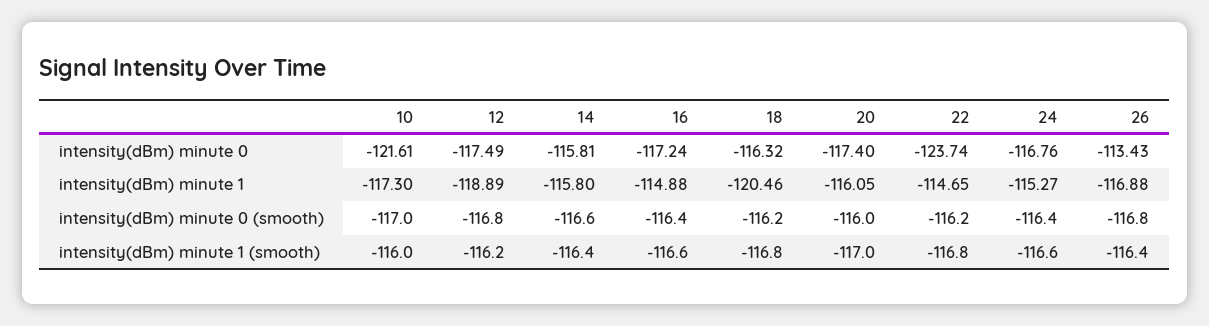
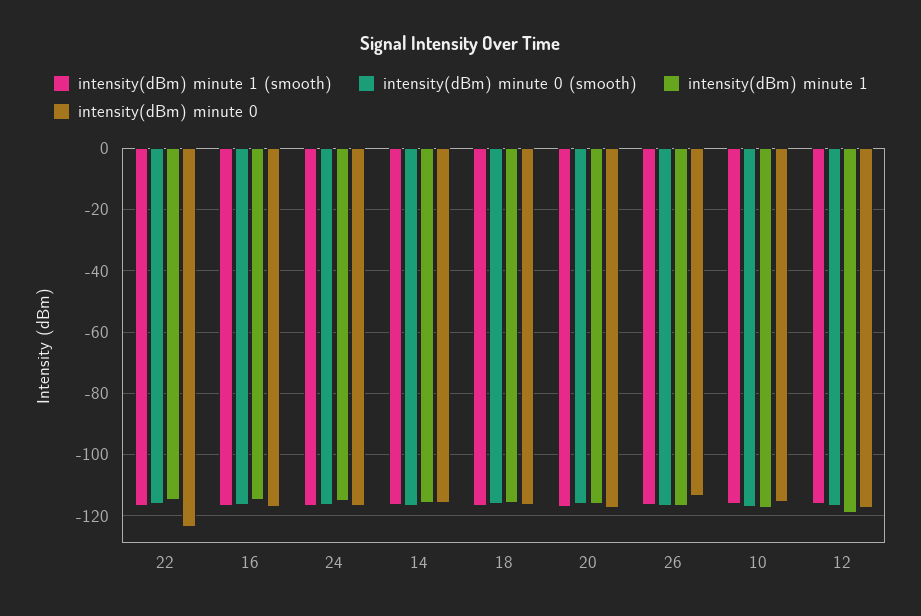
  {
    "intensity(dBm) minute 0": {
-     "10": -121.61,
+     "10": -116,
      "12": -117.49,
      "14": -115.81,
      "16": -117.24,
      "18": -116.32,
      "20": -117.4,
      "22": -123.74,
      "24": -116.76,
      "26": -113.43
    },
    "intensity(dBm) minute 1": {
      "10": -117.3,
      "12": -118.89,
      "14": -115.8,
      "16": -114.88,
-     "18": -120.46,
+     "18": -116,
      "20": -116.05,
      "22": -114.65,
      "24": -115.27,
      "26": -116.88
    },
    "intensity(dBm) minute 0 (smooth)": {
      "10": -117,
      "12": -116.8,
      "14": -116.6,
      "16": -116.4,
      "18": -116.2,
      "20": -116,
      "22": -116.2,
      "24": -116.4,
      "26": -116.8
    },
    "intensity(dBm) minute 1 (smooth)": {
      "10": -116,
      "12": -116.2,
      "14": -116.4,
      "16": -116.6,
      "18": -116.8,
      "20": -117,
      "22": -116.8,
      "24": -116.6,
      "26": -116.4
    }
  }

